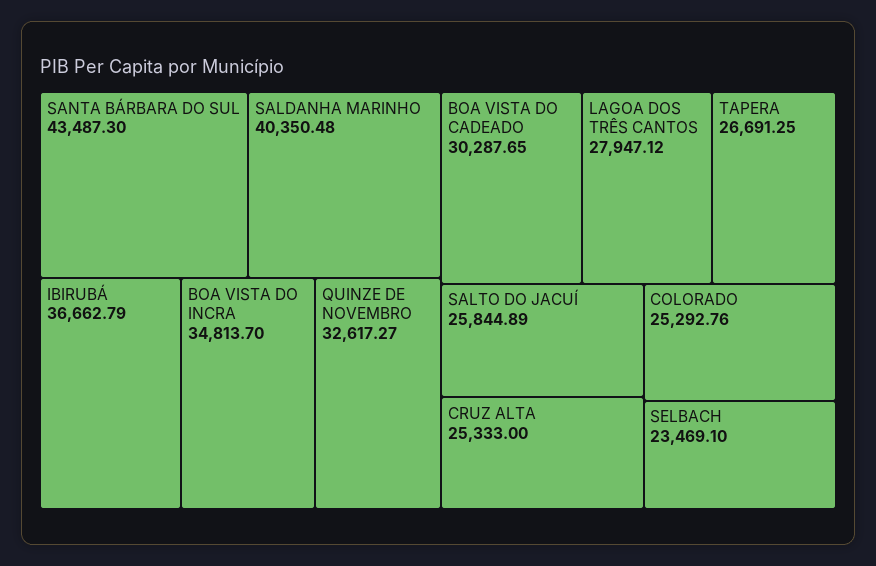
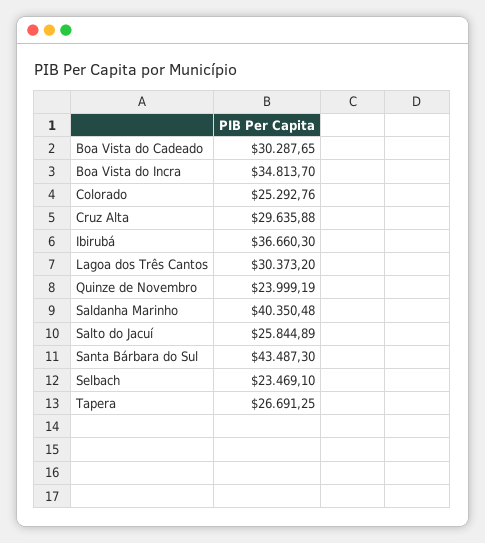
  {
    "SANTA BÁRBARA DO SUL": 43487.3,
    "SALDANHA MARINHO": 40350.48,
-   "IBIRUBÁ": 36662.79,
+   "IBIRUBÁ": 36660.3,
    "BOA VISTA DO INCRA": 34813.7,
-   "QUINZE DE NOVEMBRO": 32617.27,
+   "QUINZE DE NOVEMBRO": 23999.19,
    "BOA VISTA DO CADEADO": 30287.65,
-   "LAGOA DOS TRÊS CANTOS": 27947.12,
+   "LAGOA DOS TRÊS CANTOS": 30373.2,
    "TAPERA": 26691.25,
    "SALTO DO JACUÍ": 25844.89,
-   "CRUZ ALTA": 25333,
+   "CRUZ ALTA": 29635.88,
    "COLORADO": 25292.76,
    "SELBACH": 23469.1
  }

